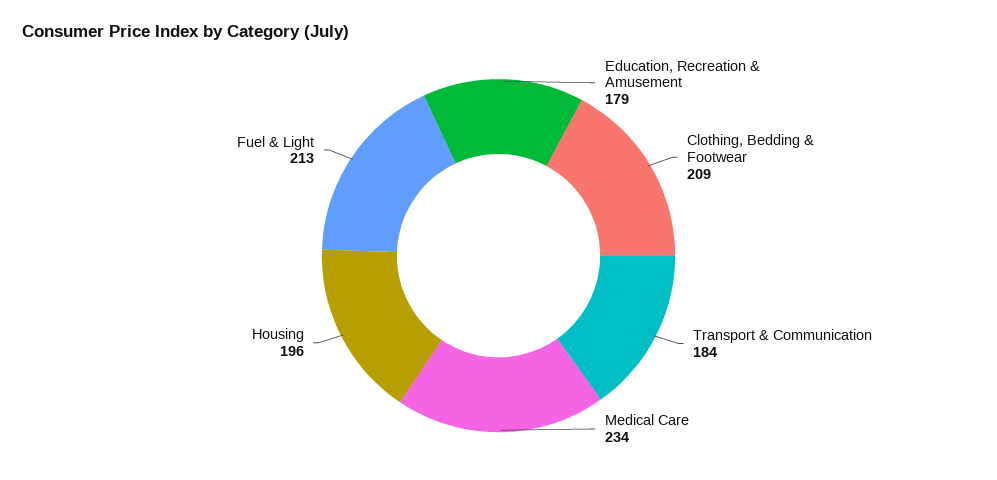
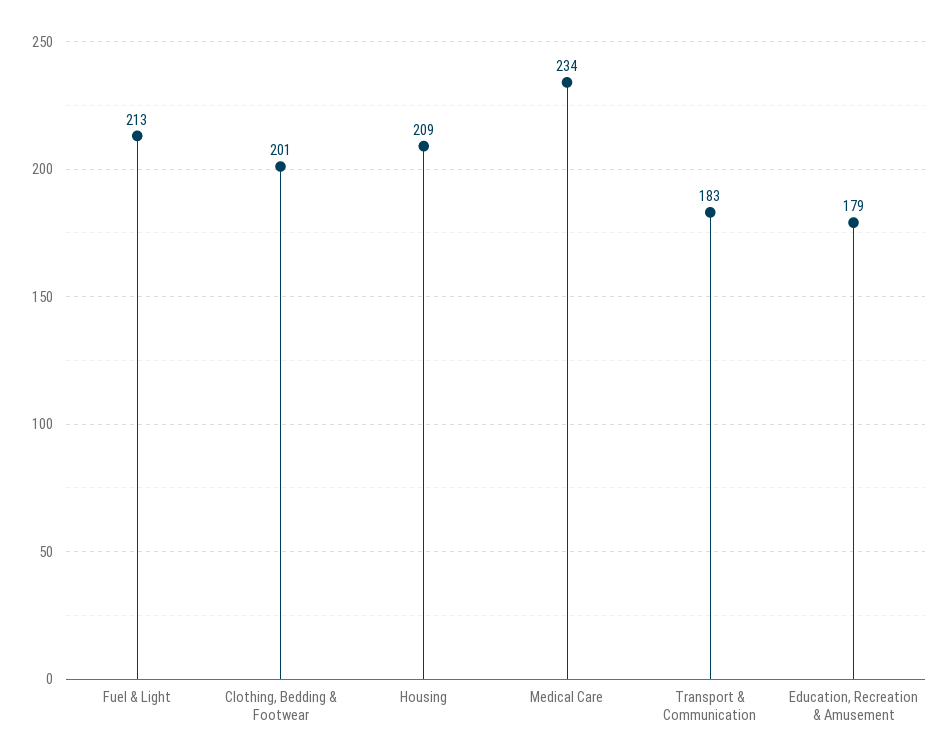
  {
    "Education, Recreation & Amusement": 179,
-   "Clothing, Bedding & Footwear": 209,
+   "Clothing, Bedding & Footwear": 201,
-   "Transport & Communication": 184,
+   "Transport & Communication": 183,
    "Medical Care": 234,
-   "Housing": 196,
+   "Housing": 209,
    "Fuel & Light": 213
  }

